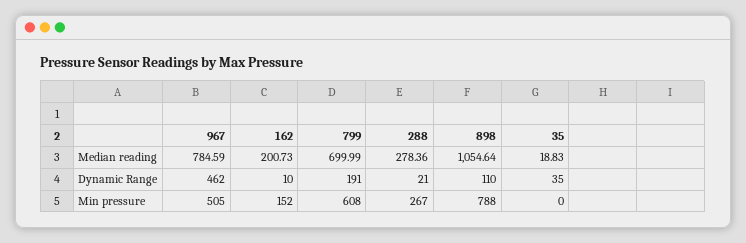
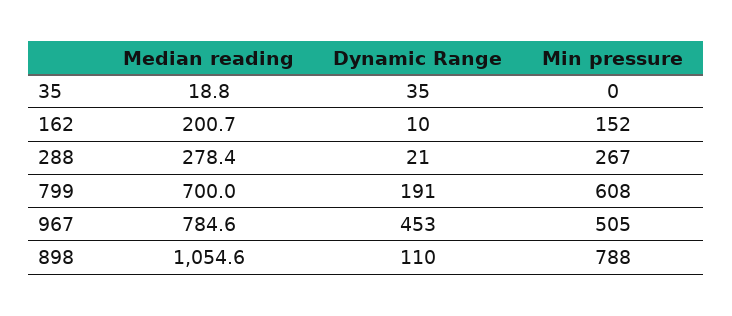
  {
    "967": {
      "Median reading": 784.59,
-     "Dynamic Range": 462,
+     "Dynamic Range": 453,
      "Min pressure": 505
    },
    "162": {
      "Median reading": 200.73,
      "Dynamic Range": 10,
      "Min pressure": 152
    },
    "799": {
      "Median reading": 699.99,
      "Dynamic Range": 191,
      "Min pressure": 608
    },
    "288": {
      "Median reading": 278.36,
      "Dynamic Range": 21,
      "Min pressure": 267
    },
    "898": {
      "Median reading": 1054.64,
      "Dynamic Range": 110,
      "Min pressure": 788
    },
    "35": {
      "Median reading": 18.83,
      "Dynamic Range": 35,
      "Min pressure": 0
    }
  }

